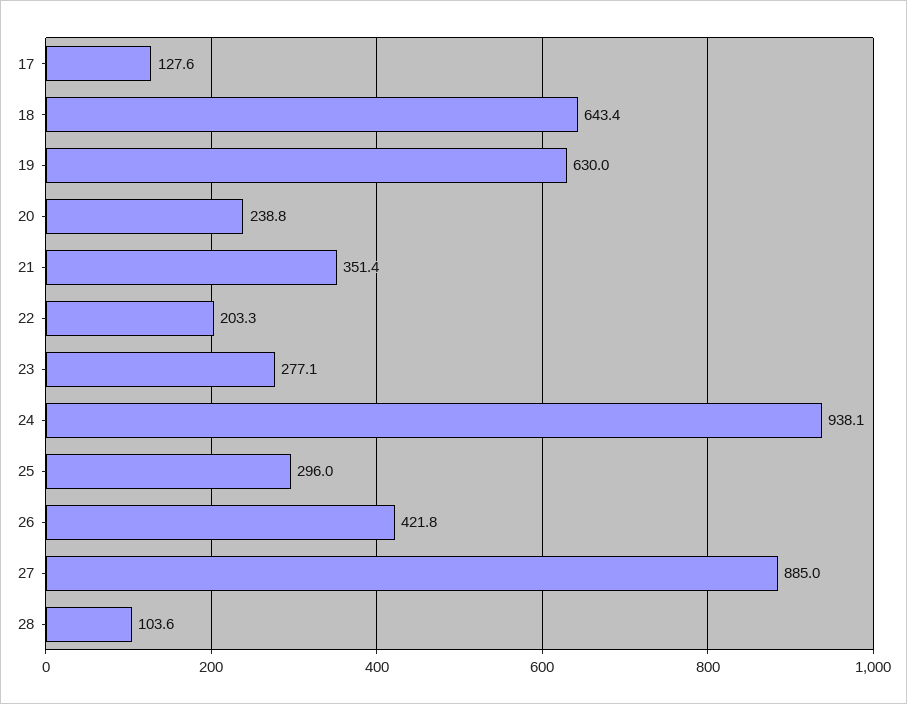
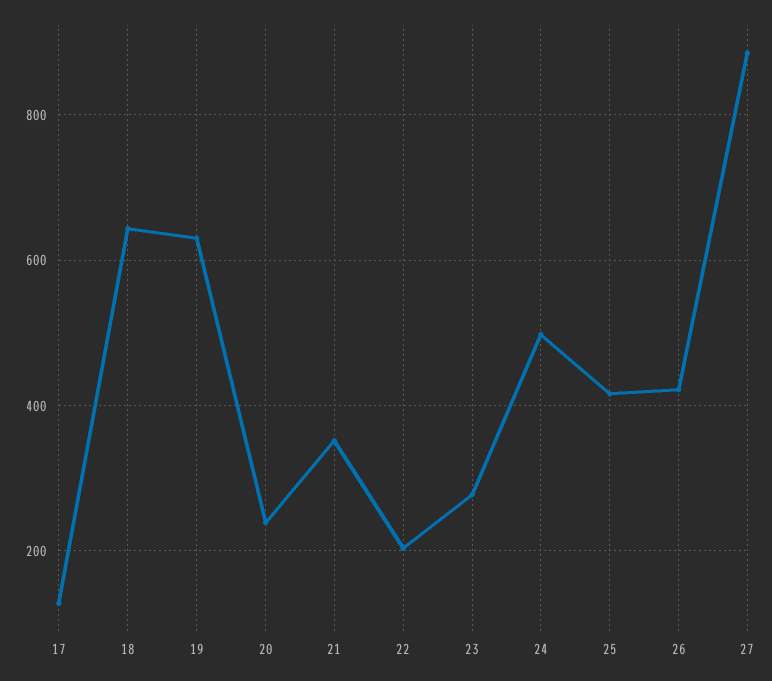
  {
    "17": 127.6,
    "18": 643.4,
    "19": 630,
    "20": 238.8,
    "21": 351.4,
    "22": 203.3,
    "23": 277.1,
-   "24": 938.1,
+   "24": 500,
-   "25": 296,
+   "25": 420,
    "26": 421.8,
-   "27": 885,
+   "27": 885
-   "28": 103.6
  }

